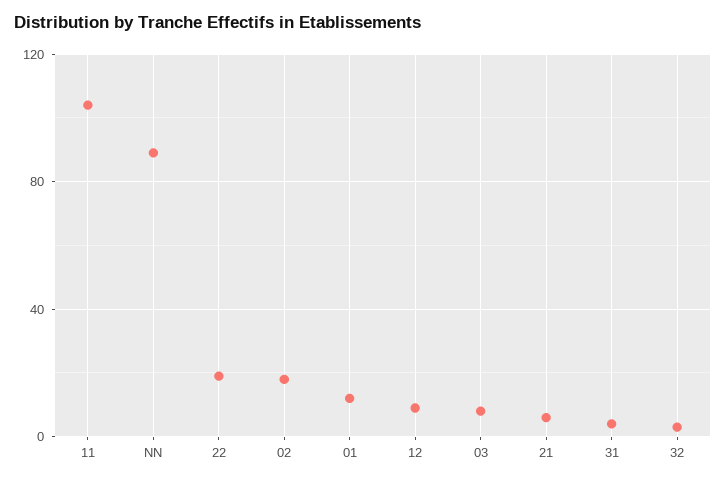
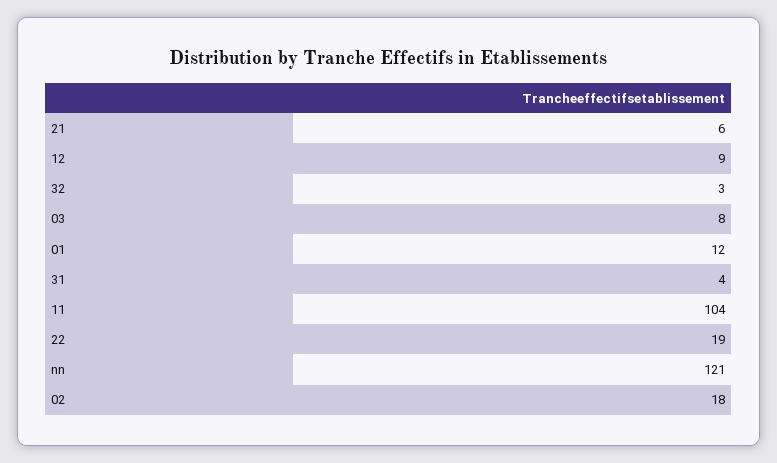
  {
    "11": 104,
-   "NN": 90,
+   "NN": 121,
    "22": 19,
    "02": 18,
    "01": 12,
    "12": 9,
    "03": 8,
    "21": 6,
    "31": 4,
    "32": 3
  }

